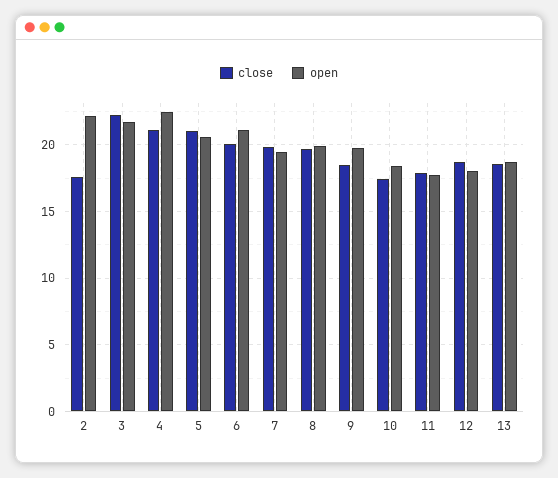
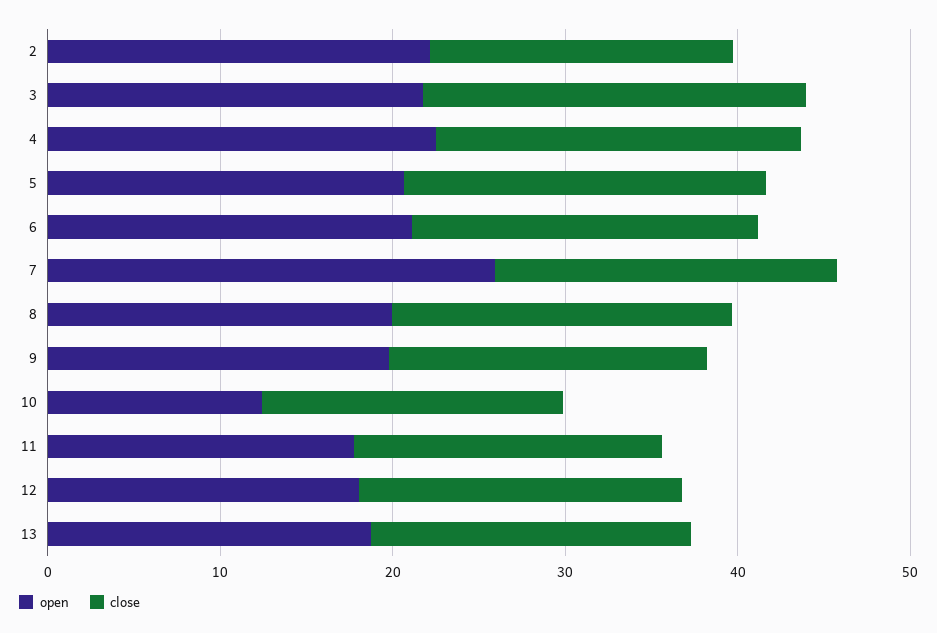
  {
    "close": {
      "2": 17.5,
      "3": 22,
      "4": 21,
      "5": 21,
      "6": 20,
      "7": 20,
      "8": 19.5,
      "9": 18.5,
      "10": 17.5,
      "11": 18,
      "12": 18.5,
      "13": 18.5
    },
    "open": {
      "2": 22,
      "3": 21.5,
      "4": 22.5,
      "5": 20.5,
      "6": 21,
-     "7": 19.5,
+     "7": 26,
      "8": 20,
      "9": 20,
-     "10": 18.5,
+     "10": 12,
      "11": 17.5,
      "12": 18,
      "13": 18.5
    }
  }

